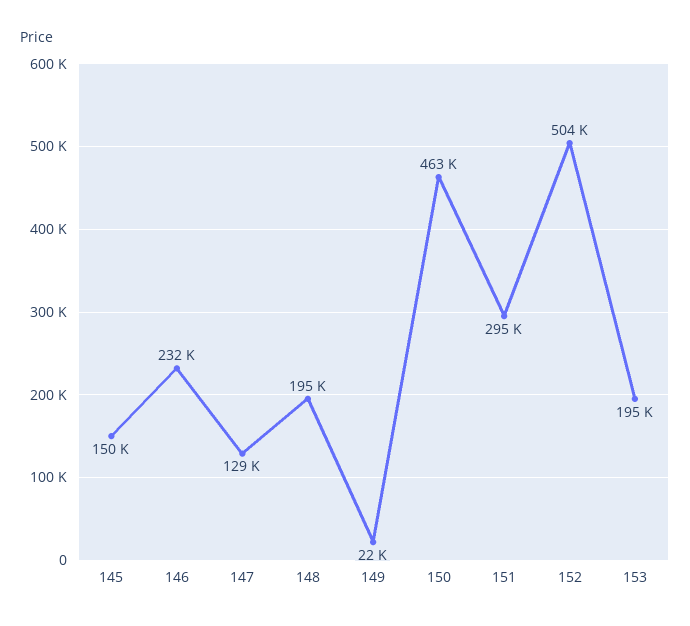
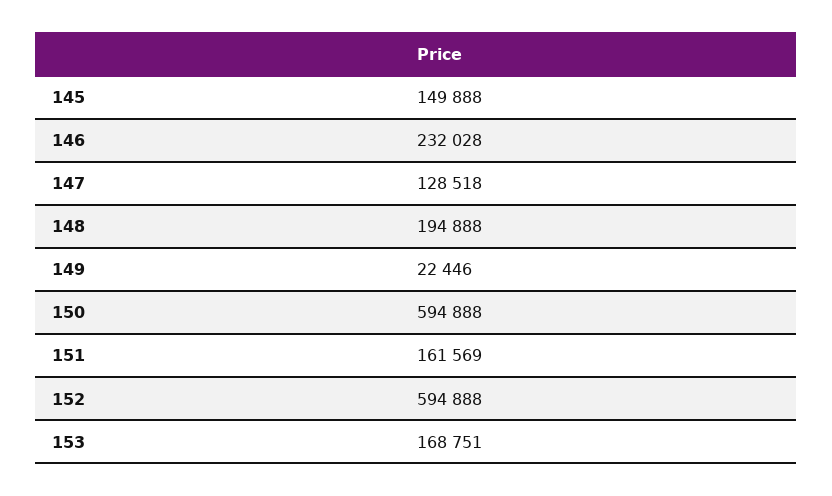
  {
    "145": 149888,
    "146": 232028,
    "147": 128518,
    "148": 194888,
    "149": 22446,
-   "150": 463000,
+   "150": 594888,
-   "151": 295000,
+   "151": 161569,
-   "152": 504000,
+   "152": 594888,
-   "153": 195000
+   "153": 168751
  }

